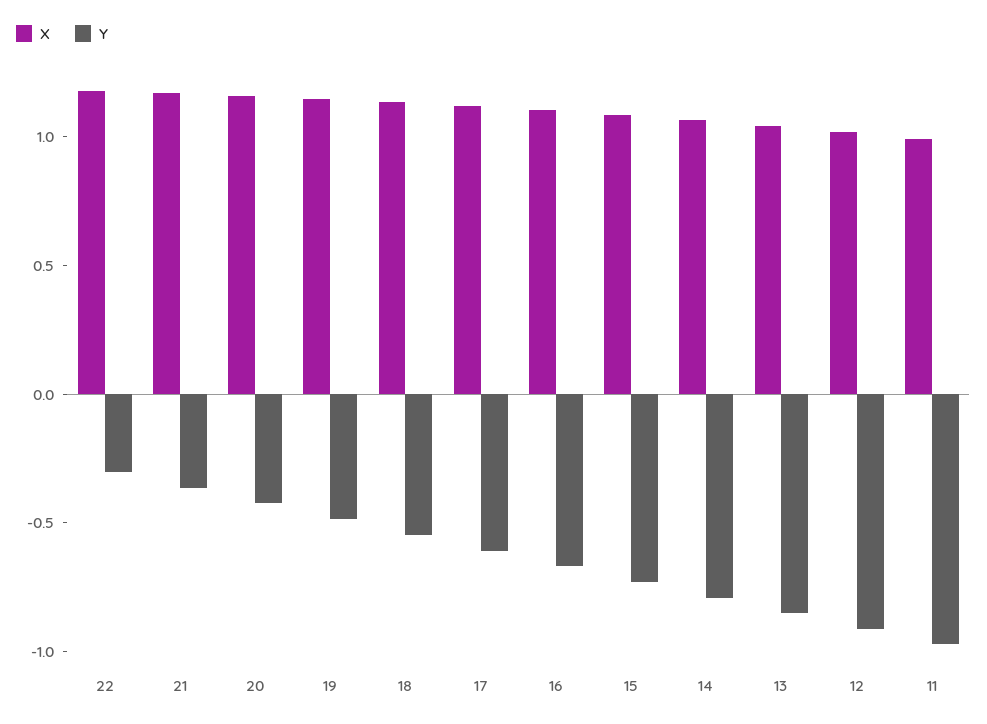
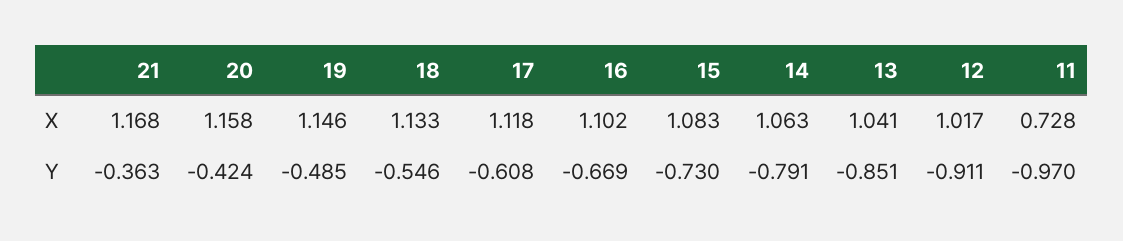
  {
    "X": {
-     "22": 1.2,
      "21": 1.168,
      "20": 1.158,
      "19": 1.146,
      "18": 1.133,
      "17": 1.118,
      "16": 1.102,
      "15": 1.083,
      "14": 1.063,
      "13": 1.041,
      "12": 1.017,
-     "11": 1
+     "11": 0.728
    },
    "Y": {
-     "22": -0.3,
      "21": -0.363,
      "20": -0.424,
      "19": -0.485,
      "18": -0.546,
      "17": -0.608,
      "16": -0.669,
      "15": -0.73,
      "14": -0.791,
      "13": -0.851,
      "12": -0.911,
      "11": -0.97
    }
  }

